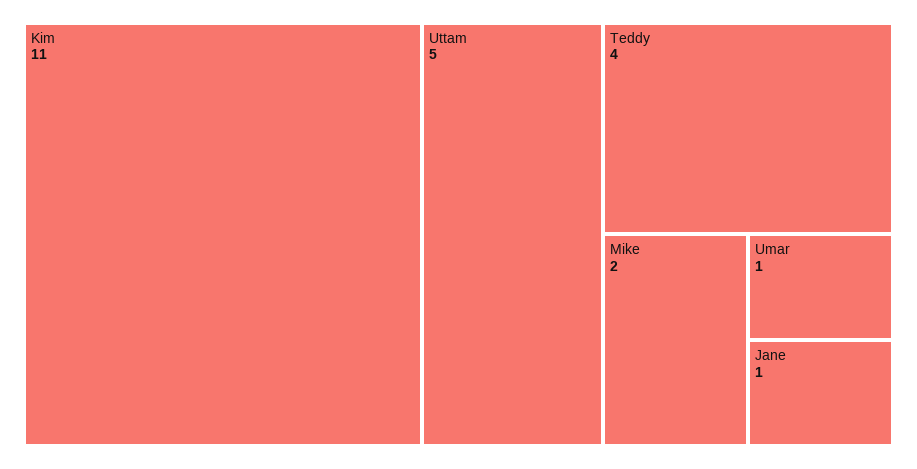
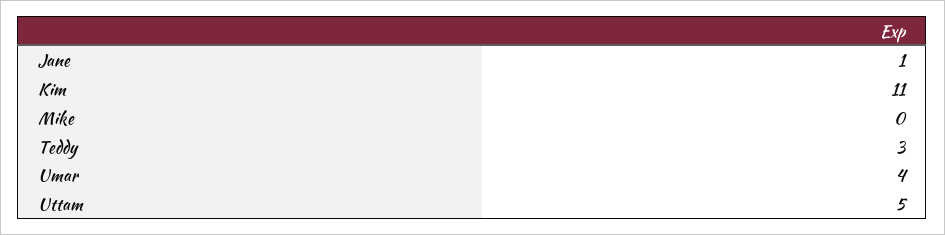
  {
    "Kim": 11,
    "Uttam": 5,
-   "Teddy": 4,
+   "Teddy": 3,
-   "Mike": 2,
+   "Mike": 0,
-   "Umar": 1,
+   "Umar": 4,
    "Jane": 1
  }

